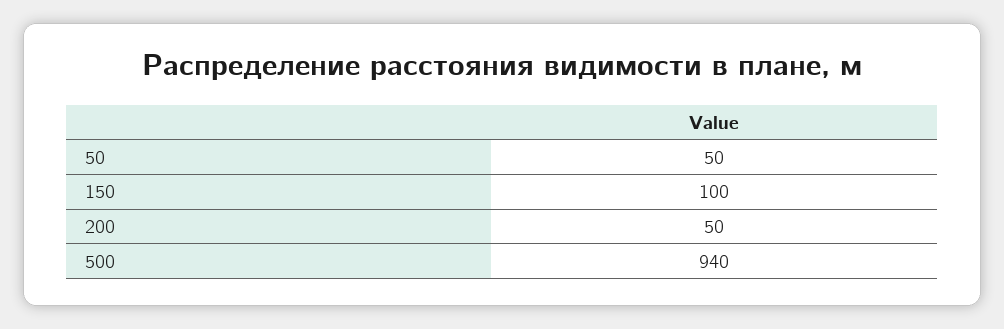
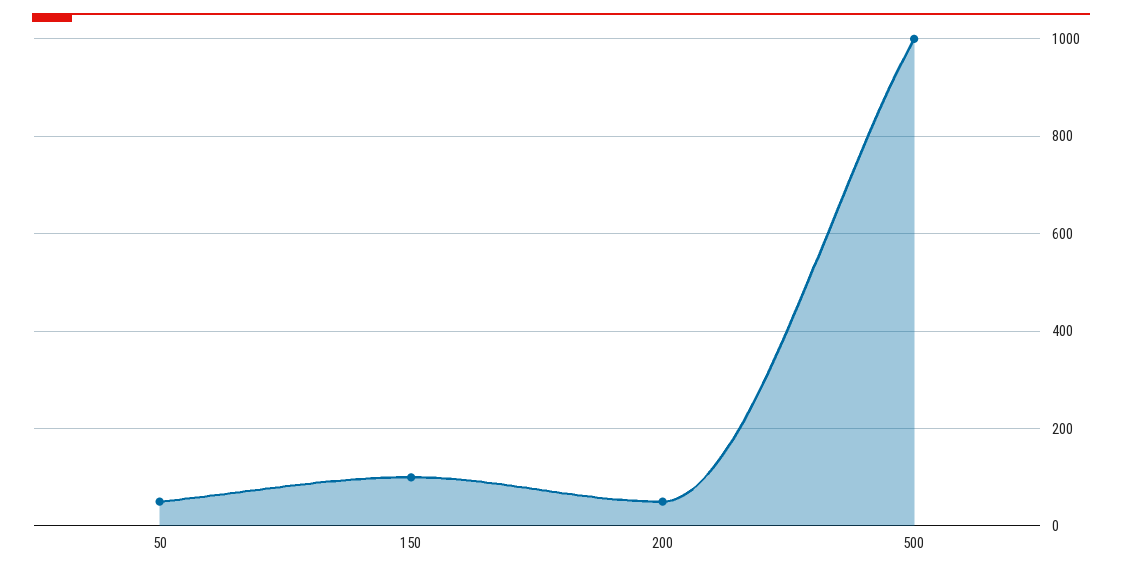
  {
    "50": 50,
    "150": 100,
    "200": 50,
-   "500": 940
+   "500": 1000
  }

